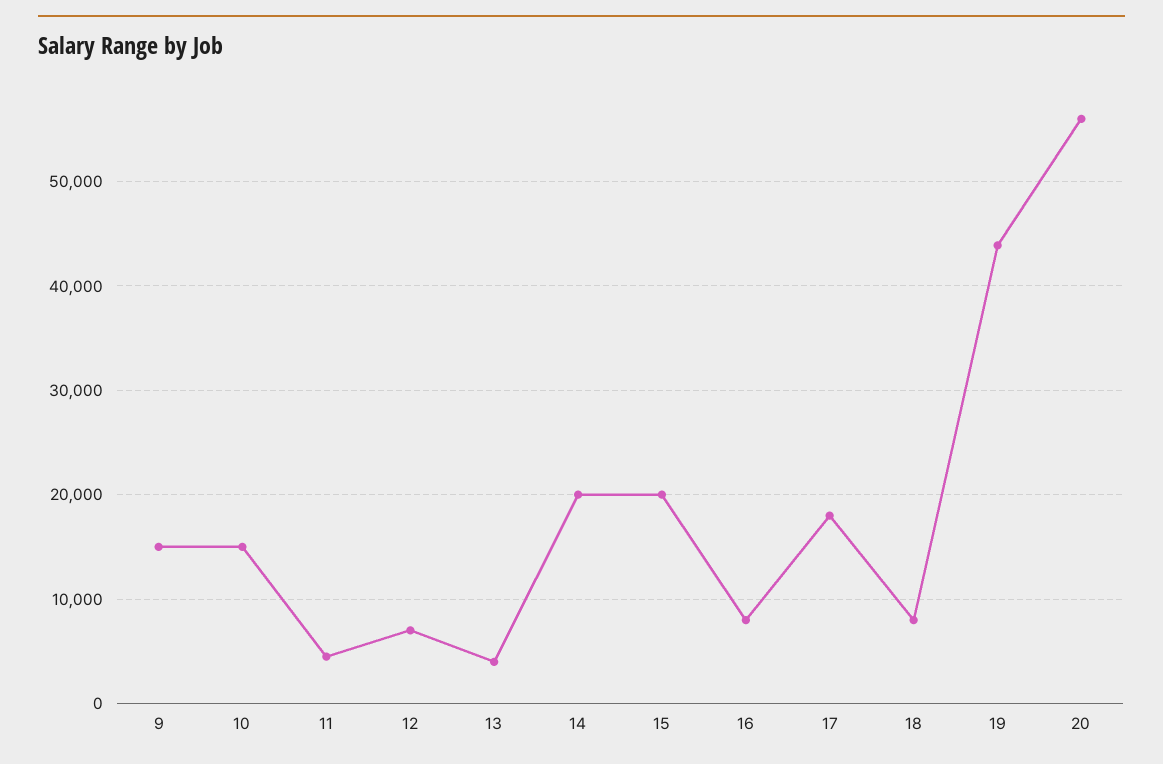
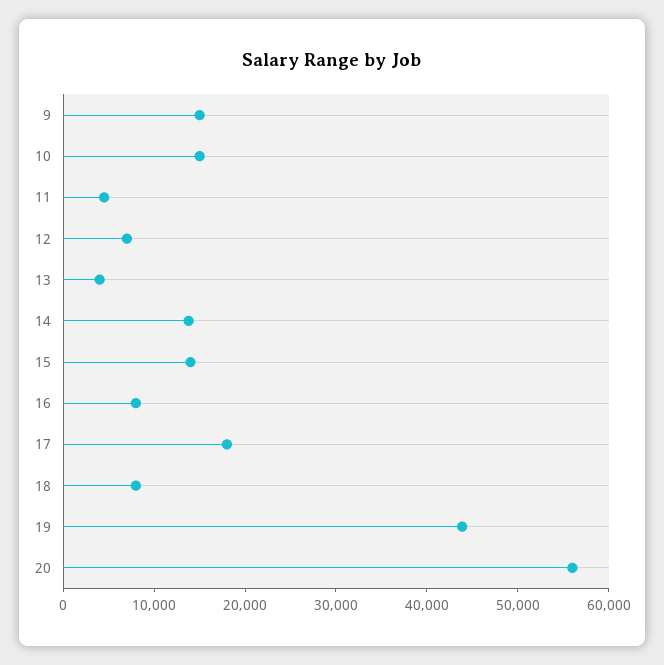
  {
    "9": 15000,
    "10": 15000,
    "11": 4000,
    "12": 7000,
    "13": 4000,
-   "14": 20000,
+   "14": 14000,
-   "15": 20000,
+   "15": 14000,
    "16": 8000,
    "17": 18000,
    "18": 8000,
    "19": 44000,
    "20": 56000
  }

